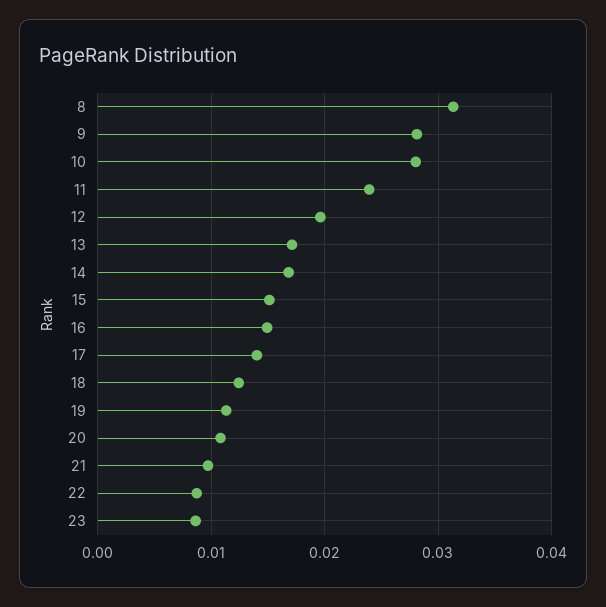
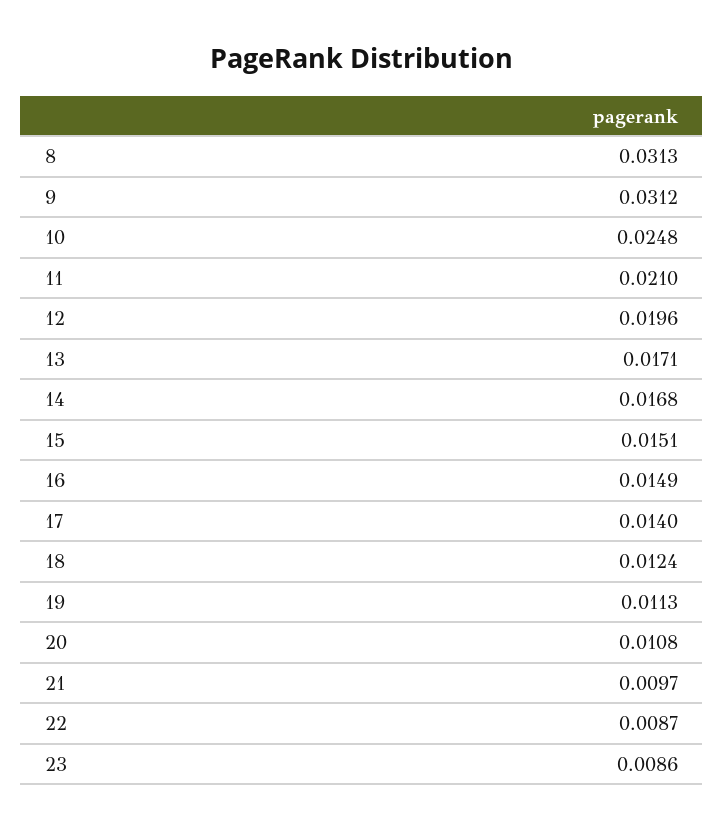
  {
    "8": 0.0313,
-   "9": 0.028,
+   "9": 0.0312,
-   "10": 0.028,
+   "10": 0.0248,
-   "11": 0.024,
+   "11": 0.021,
    "12": 0.0196,
    "13": 0.0171,
    "14": 0.0168,
    "15": 0.0151,
    "16": 0.0149,
    "17": 0.014,
    "18": 0.0124,
    "19": 0.0113,
    "20": 0.0108,
    "21": 0.0097,
    "22": 0.0087,
    "23": 0.0086
  }

